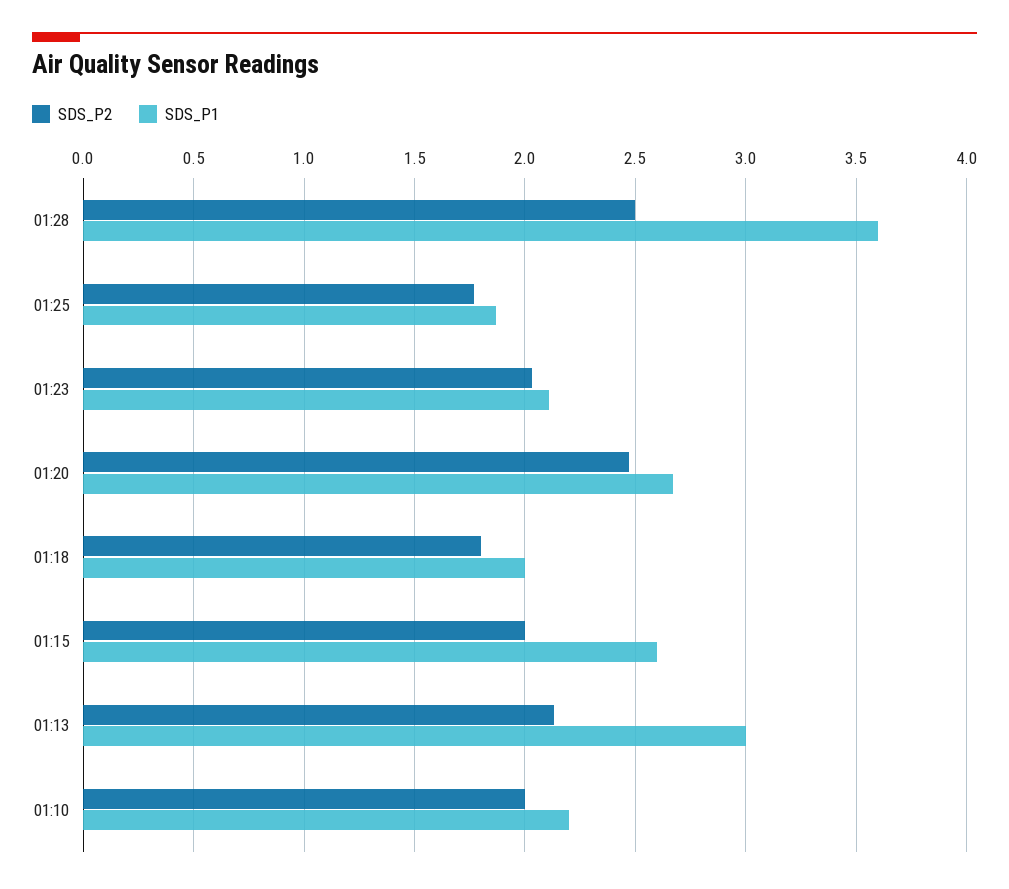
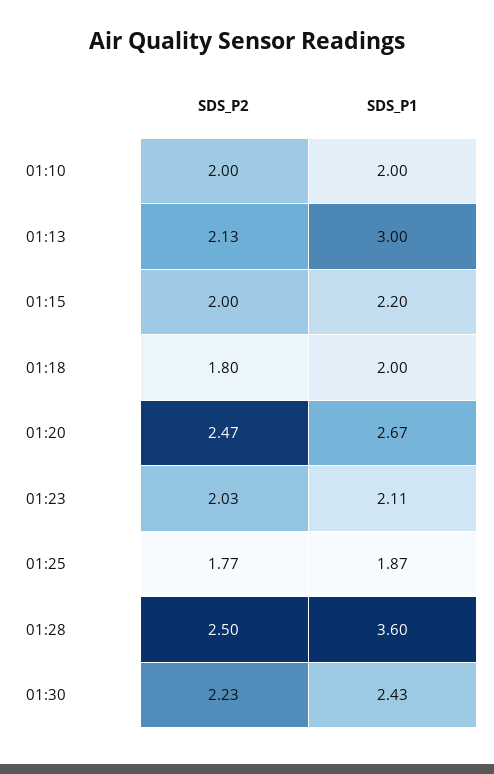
  {
    "SDS_P2": {
      "01:28": 2.5,
      "01:25": 1.77,
      "01:23": 2.03,
      "01:20": 2.47,
      "01:18": 1.8,
      "01:15": 2,
      "01:13": 2.13,
-     "01:10": 2
+     "01:10": 2,
+     "01:30": 2.23
    },
    "SDS_P1": {
      "01:28": 3.6,
      "01:25": 1.87,
      "01:23": 2.11,
      "01:20": 2.67,
      "01:18": 2,
-     "01:15": 2.6,
+     "01:15": 2.2,
      "01:13": 3,
-     "01:10": 2.2
+     "01:10": 2,
+     "01:30": 2.43
    }
  }

